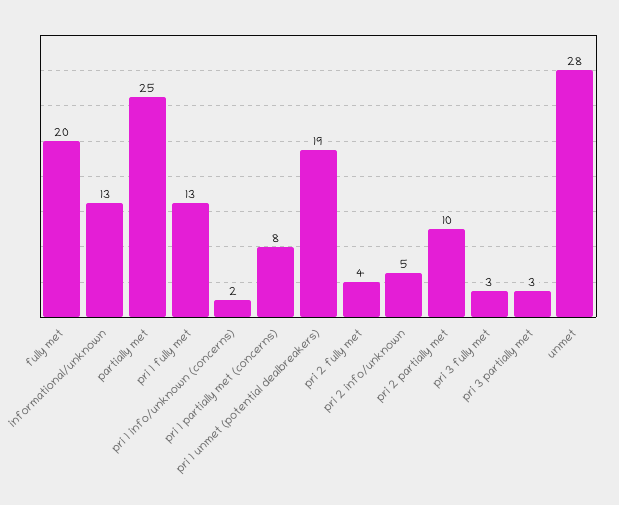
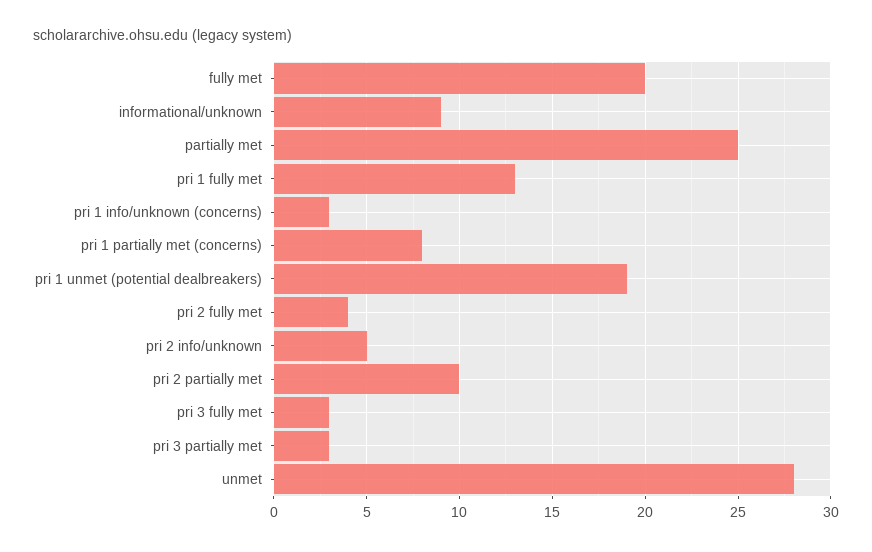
  {
    "fully met": 20,
-   "informational/unknown": 13,
+   "informational/unknown": 9,
    "partially met": 25,
    "pri 1 fully met": 13,
-   "pri 1 info/unknown (concerns)": 2,
+   "pri 1 info/unknown (concerns)": 3,
    "pri 1 partially met (concerns)": 8,
    "pri 1 unmet (potential dealbreakers)": 19,
    "pri 2 fully met": 4,
    "pri 2 info/unknown": 5,
    "pri 2 partially met": 10,
    "pri 3 fully met": 3,
    "pri 3 partially met": 3,
    "unmet": 28
  }

